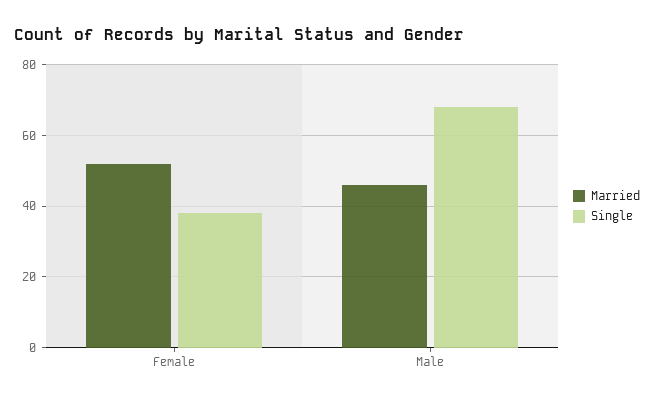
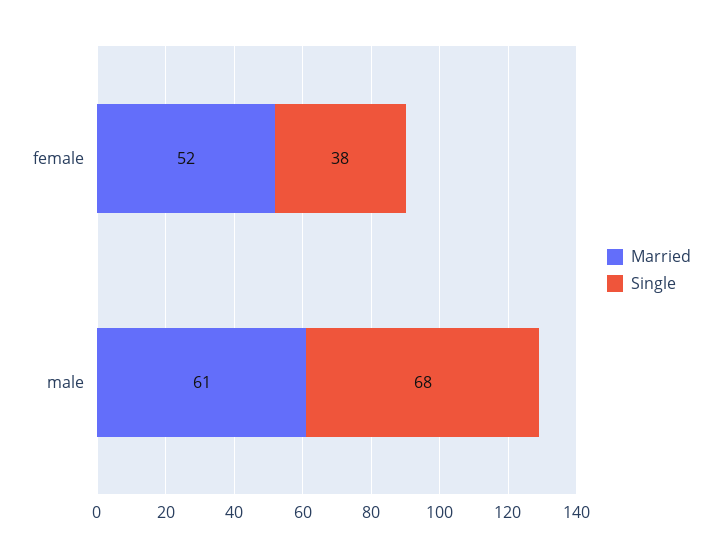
  {
    "Married": {
      "Female": 52,
-     "Male": 45
+     "Male": 61
    },
    "Single": {
      "Female": 38,
      "Male": 68
    }
  }

